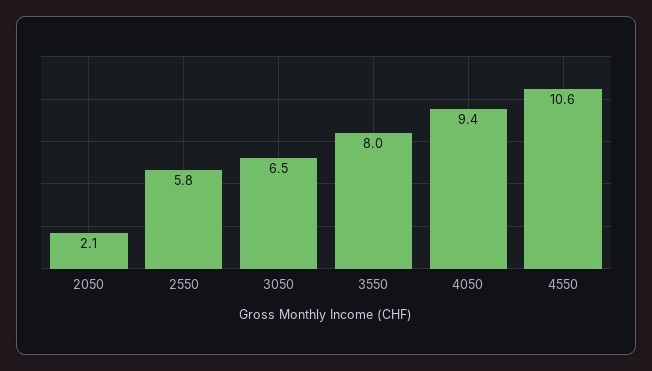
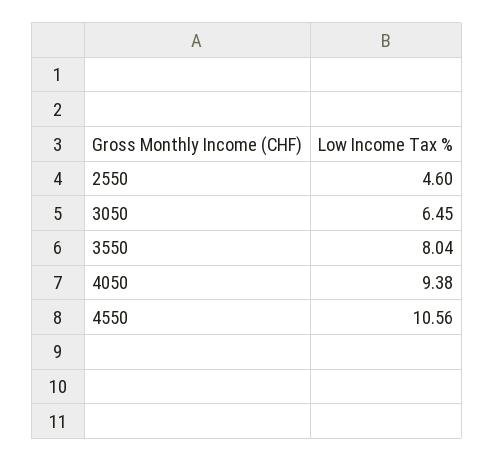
  {
-   "2050": 2.1,
-   "2550": 5.8,
+   "2550": 4.6,
    "3050": 6.45,
    "3550": 8.04,
    "4050": 9.38,
    "4550": 10.56
  }

